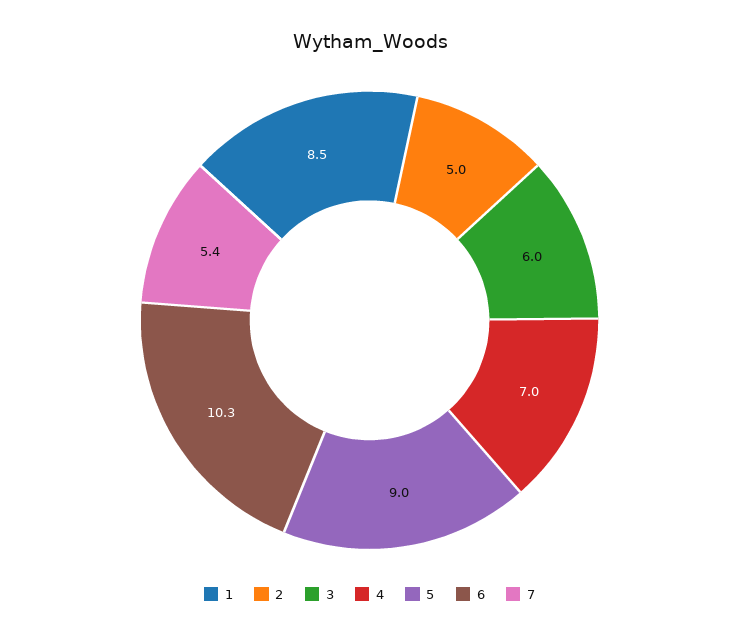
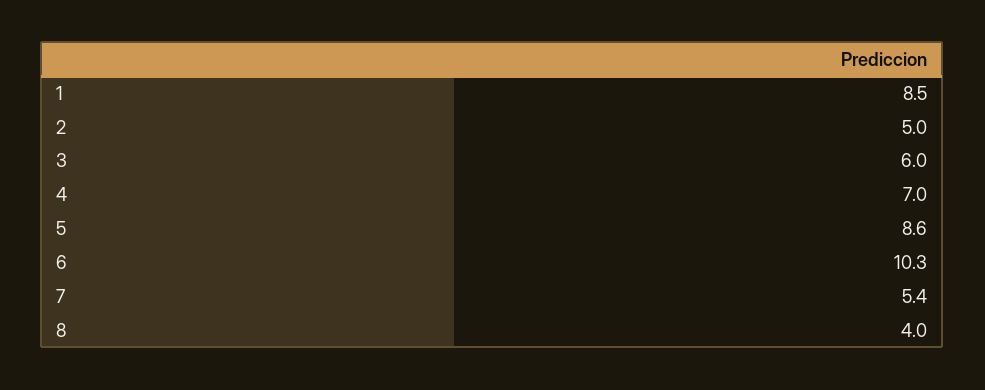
  {
    "1": 8.5,
    "2": 5,
    "3": 6,
    "4": 7,
-   "5": 9,
+   "5": 8.6,
    "6": 10.3,
-   "7": 5.4
+   "7": 5.4,
+   "8": 4
  }

